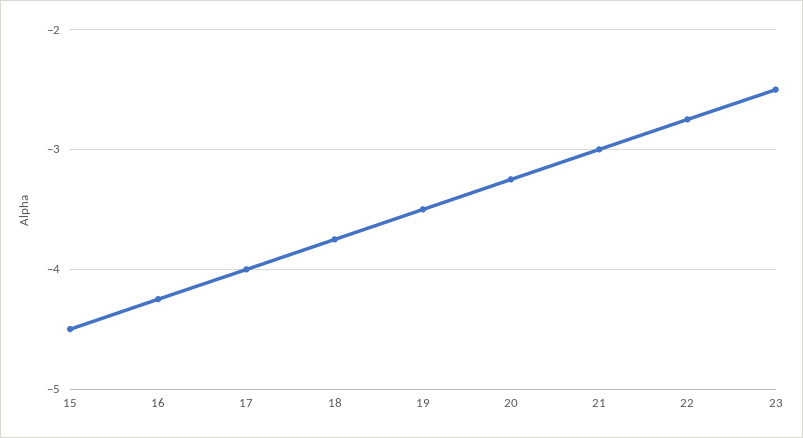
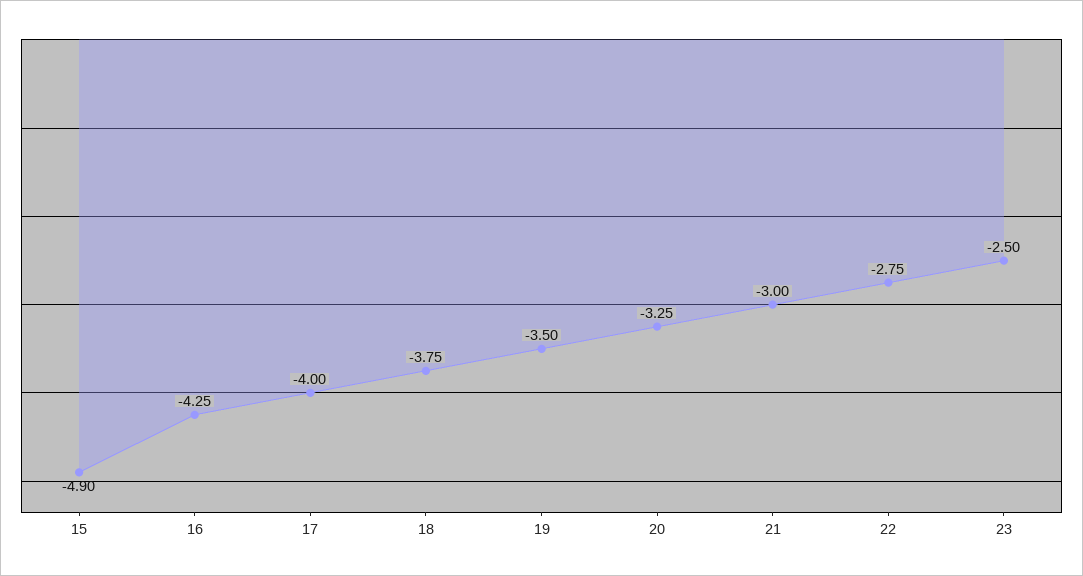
  {
-   "15": -4.5,
+   "15": -4.9,
    "16": -4.25,
    "17": -4,
    "18": -3.75,
    "19": -3.5,
    "20": -3.25,
    "21": -3,
    "22": -2.75,
    "23": -2.5
  }

